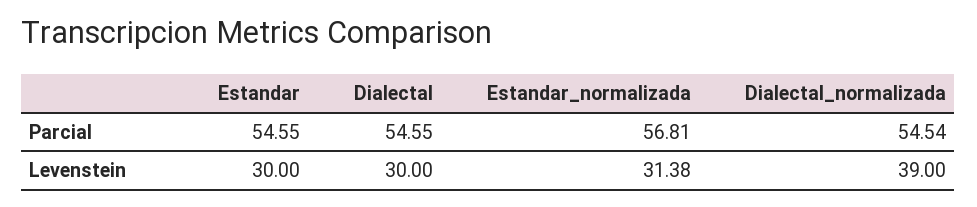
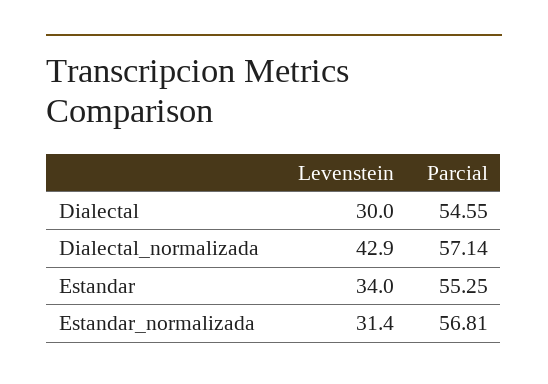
  {
    "Estandar": {
-     "Parcial": 54.55,
+     "Parcial": 55.25,
-     "Levenstein": 30
+     "Levenstein": 34
    },
    "Dialectal": {
      "Parcial": 54.55,
      "Levenstein": 30
    },
    "Estandar_normalizada": {
      "Parcial": 56.81,
      "Levenstein": 31.38
    },
    "Dialectal_normalizada": {
-     "Parcial": 54.54,
+     "Parcial": 57.14,
-     "Levenstein": 39
+     "Levenstein": 42.9
    }
  }

